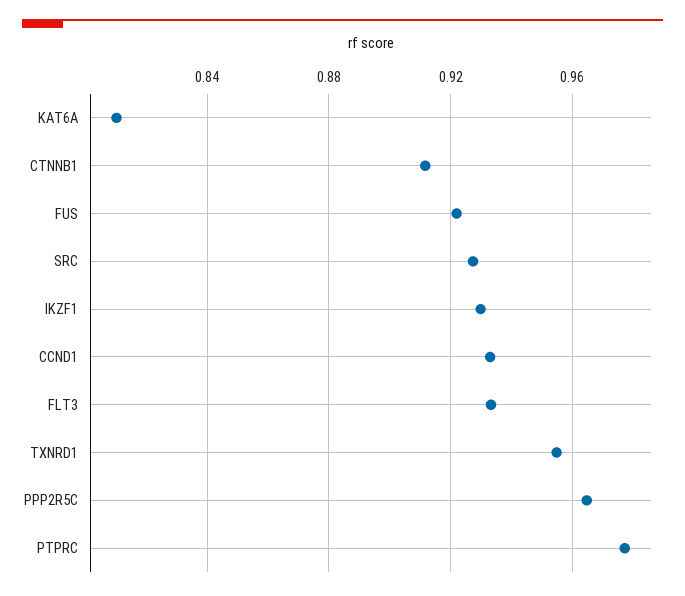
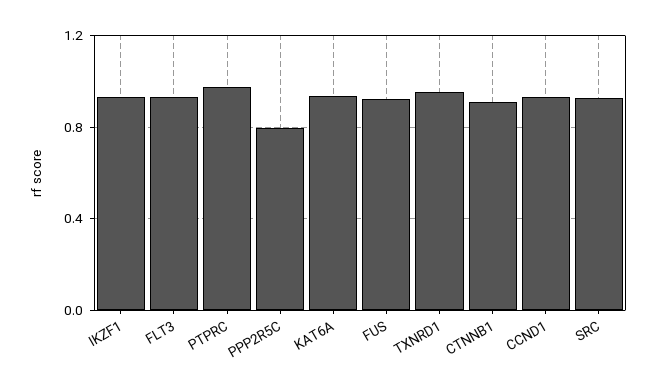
  {
-   "KAT6A": 0.81,
+   "KAT6A": 0.95,
    "CTNNB1": 0.91,
    "FUS": 0.92,
    "SRC": 0.925,
    "IKZF1": 0.93,
    "CCND1": 0.935,
    "FLT3": 0.935,
    "TXNRD1": 0.955,
-   "PPP2R5C": 0.965,
+   "PPP2R5C": 0.8,
    "PTPRC": 0.975
  }

